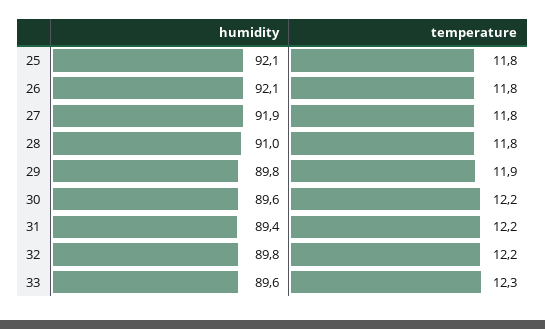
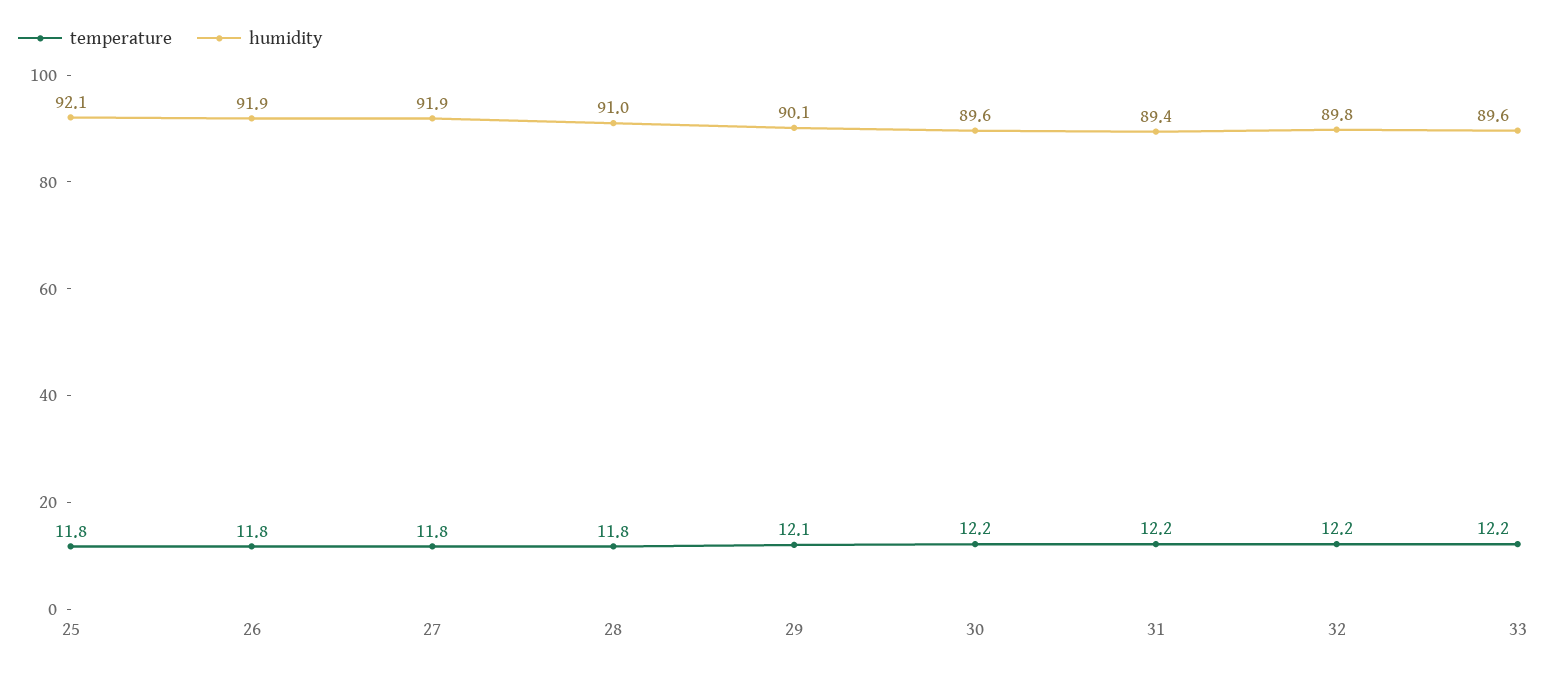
  {
    "humidity": {
      "25": 92.1,
-     "26": 92.1,
+     "26": 91.9,
      "27": 91.9,
      "28": 91,
-     "29": 89.8,
+     "29": 90.1,
      "30": 89.6,
      "31": 89.4,
      "32": 89.8,
      "33": 89.6
    },
    "temperature": {
      "25": 11.8,
      "26": 11.8,
      "27": 11.8,
      "28": 11.8,
-     "29": 11.9,
+     "29": 12.1,
      "30": 12.2,
      "31": 12.2,
      "32": 12.2,
-     "33": 12.3
+     "33": 12.2
    }
  }

